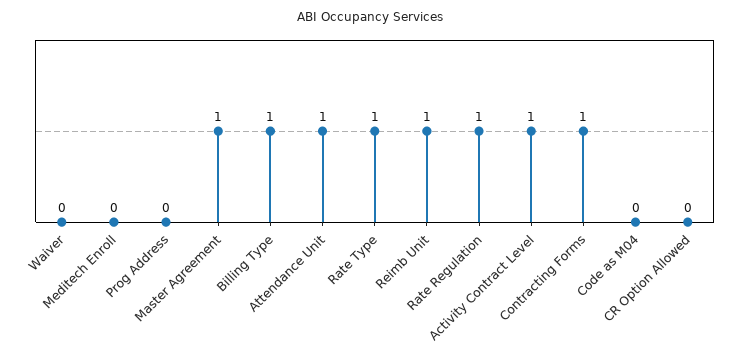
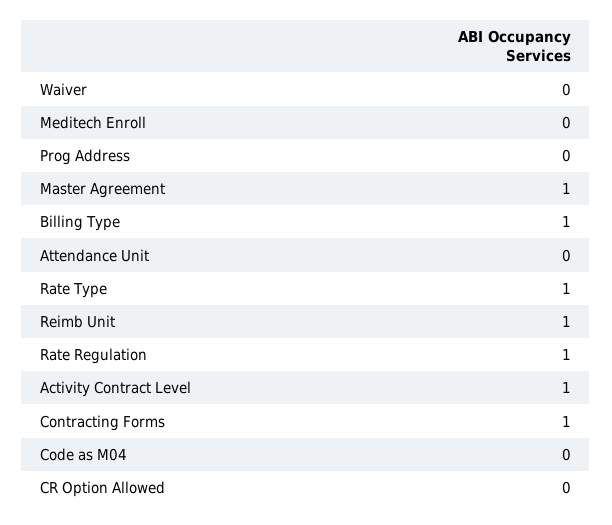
  {
    "Waiver": 0,
    "Meditech Enroll": 0,
    "Prog Address": 0,
    "Master Agreement": 1,
    "Billing Type": 1,
-   "Attendance Unit": 1,
+   "Attendance Unit": 0,
    "Rate Type": 1,
    "Reimb Unit": 1,
    "Rate Regulation": 1,
    "Activity Contract Level": 1,
    "Contracting Forms": 1,
    "Code as M04": 0,
    "CR Option Allowed": 0
  }

